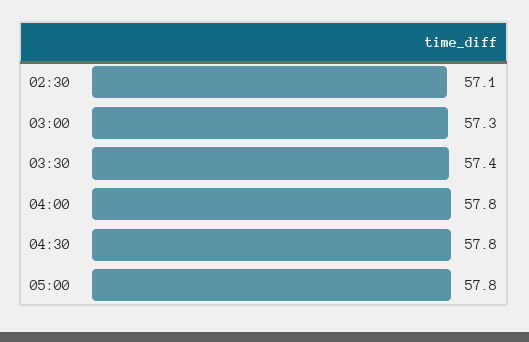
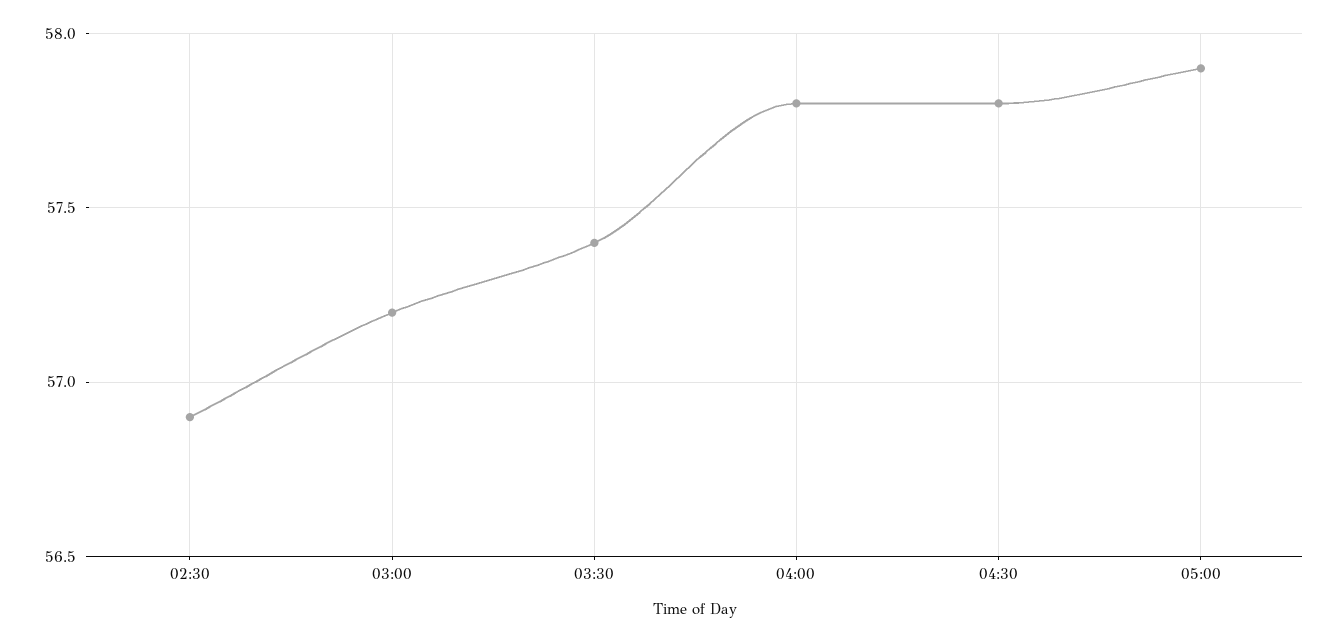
  {
-   "02:30": 57.1,
+   "02:30": 56.9,
-   "03:00": 57.3,
+   "03:00": 57.2,
    "03:30": 57.4,
    "04:00": 57.8,
    "04:30": 57.8,
-   "05:00": 57.8
+   "05:00": 57.9
  }

